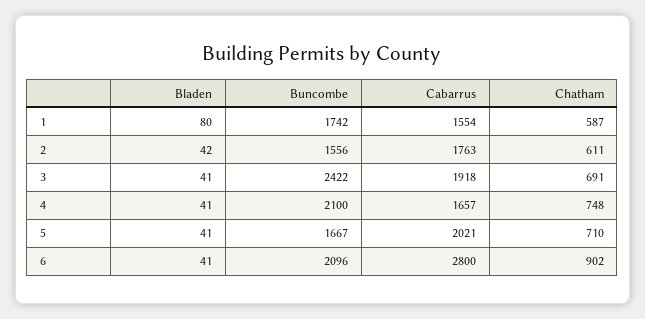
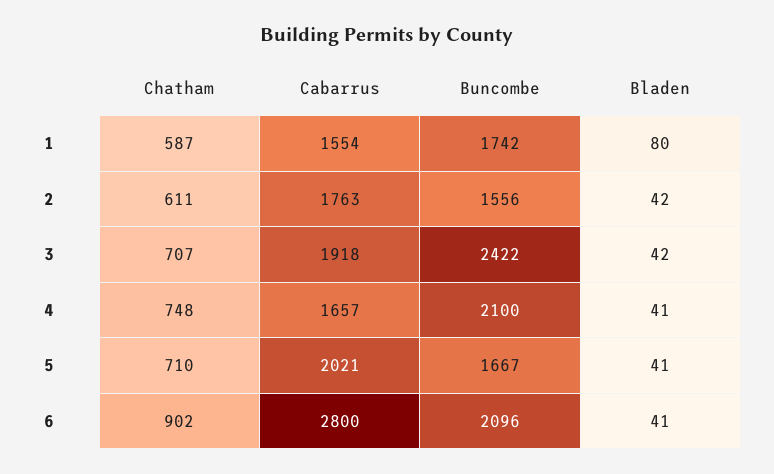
  {
    "Bladen": {
      "1": 80,
      "2": 42,
-     "3": 41,
+     "3": 42,
      "4": 41,
      "5": 41,
      "6": 41
    },
    "Buncombe": {
      "1": 1742,
      "2": 1556,
      "3": 2422,
      "4": 2100,
      "5": 1667,
      "6": 2096
    },
    "Cabarrus": {
      "1": 1554,
      "2": 1763,
      "3": 1918,
      "4": 1657,
      "5": 2021,
      "6": 2800
    },
    "Chatham": {
      "1": 587,
      "2": 611,
-     "3": 691,
+     "3": 707,
      "4": 748,
      "5": 710,
      "6": 902
    }
  }

